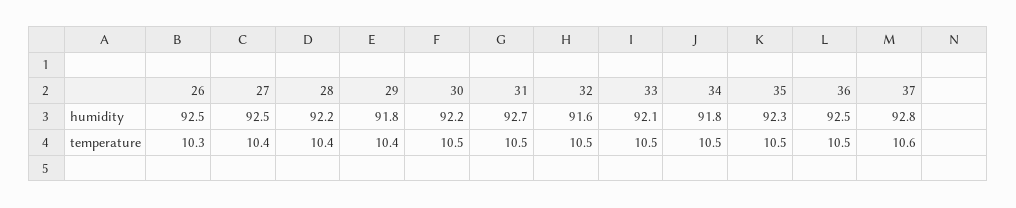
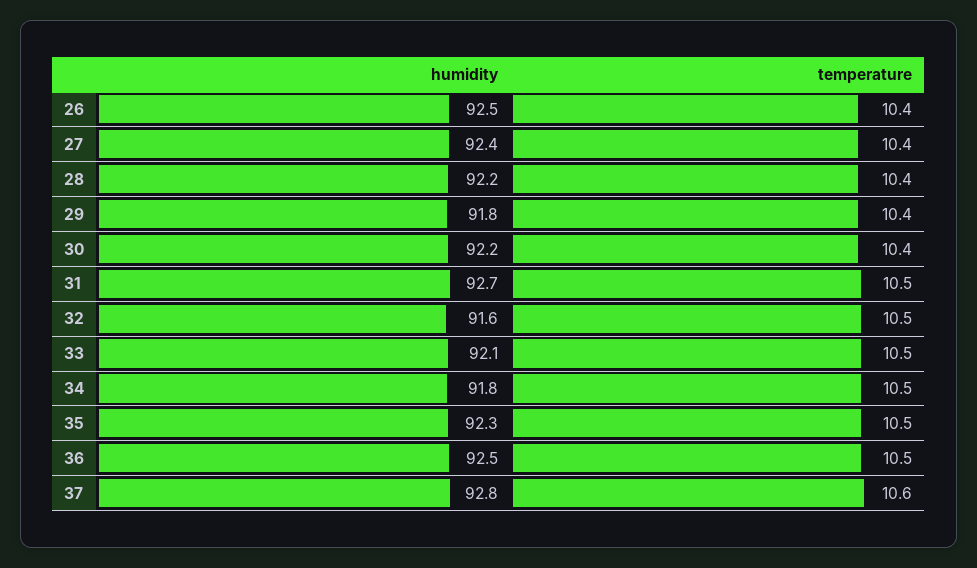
  {
    "26": {
      "humidity": 92.5,
-     "temperature": 10.3
+     "temperature": 10.4
    },
    "27": {
-     "humidity": 92.5,
+     "humidity": 92.4,
      "temperature": 10.4
    },
    "28": {
      "humidity": 92.2,
      "temperature": 10.4
    },
    "29": {
      "humidity": 91.8,
      "temperature": 10.4
    },
    "30": {
      "humidity": 92.2,
-     "temperature": 10.5
+     "temperature": 10.4
    },
    "31": {
      "humidity": 92.7,
      "temperature": 10.5
    },
    "32": {
      "humidity": 91.6,
      "temperature": 10.5
    },
    "33": {
      "humidity": 92.1,
      "temperature": 10.5
    },
    "34": {
      "humidity": 91.8,
      "temperature": 10.5
    },
    "35": {
      "humidity": 92.3,
      "temperature": 10.5
    },
    "36": {
      "humidity": 92.5,
      "temperature": 10.5
    },
    "37": {
      "humidity": 92.8,
      "temperature": 10.6
    }
  }

